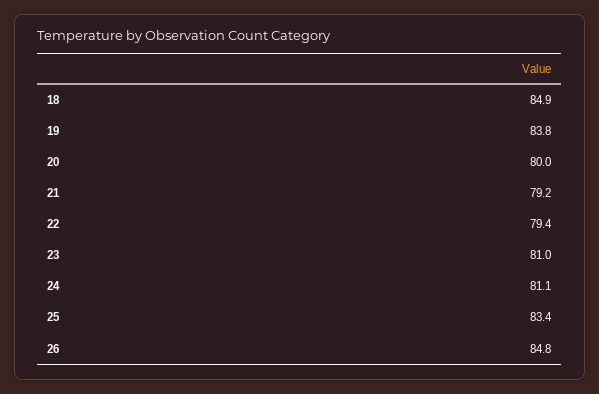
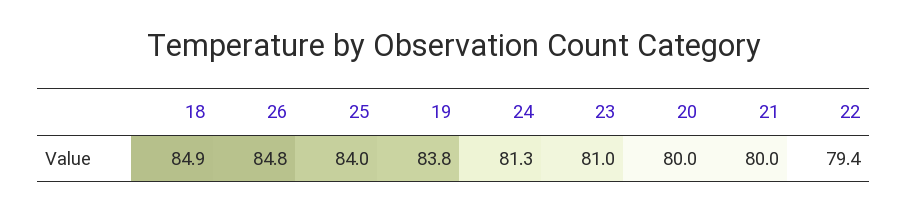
  {
    "18": 84.9,
    "19": 83.8,
    "20": 80,
-   "21": 79.2,
+   "21": 80,
    "22": 79.4,
    "23": 81,
-   "24": 81.1,
+   "24": 81.3,
-   "25": 83.4,
+   "25": 84,
    "26": 84.8
  }

